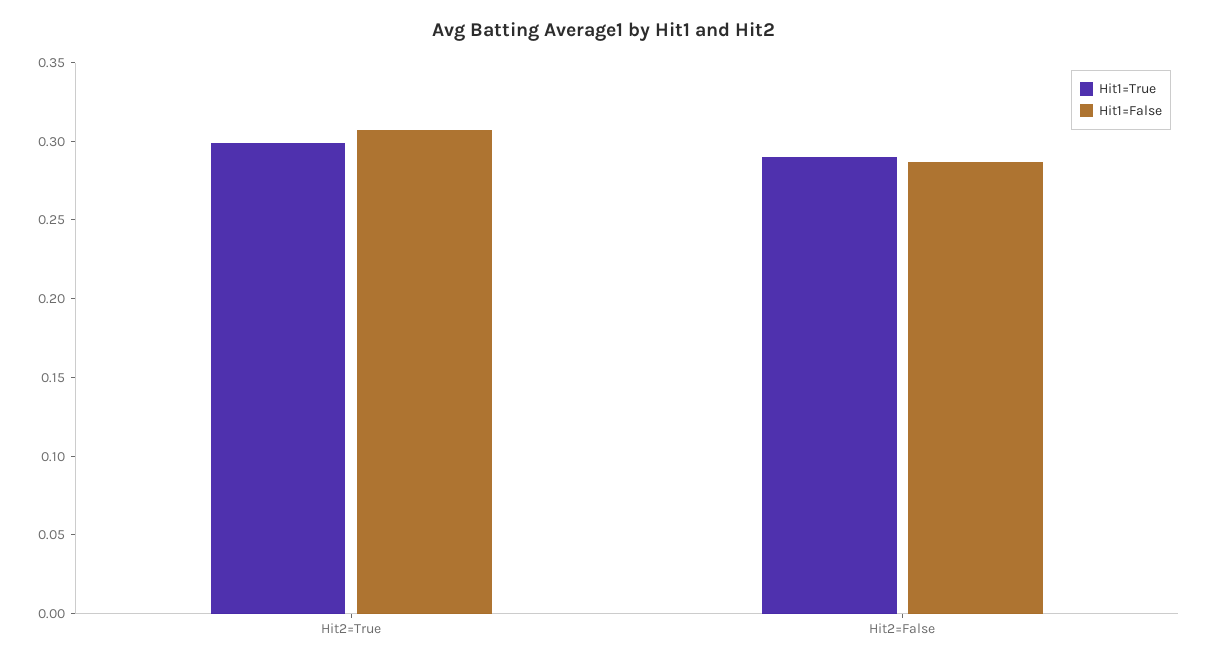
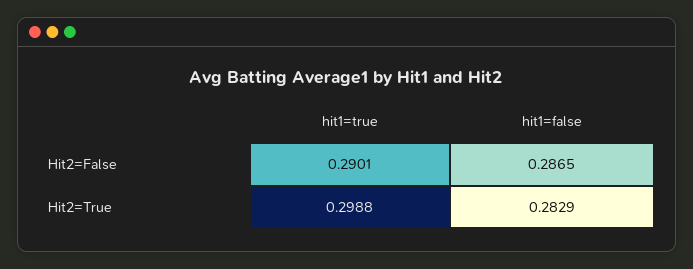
  {
    "Hit1=True": {
      "Hit2=True": 0.2988,
      "Hit2=False": 0.2901
    },
    "Hit1=False": {
-     "Hit2=True": 0.31,
+     "Hit2=True": 0.2829,
      "Hit2=False": 0.2865
    }
  }

